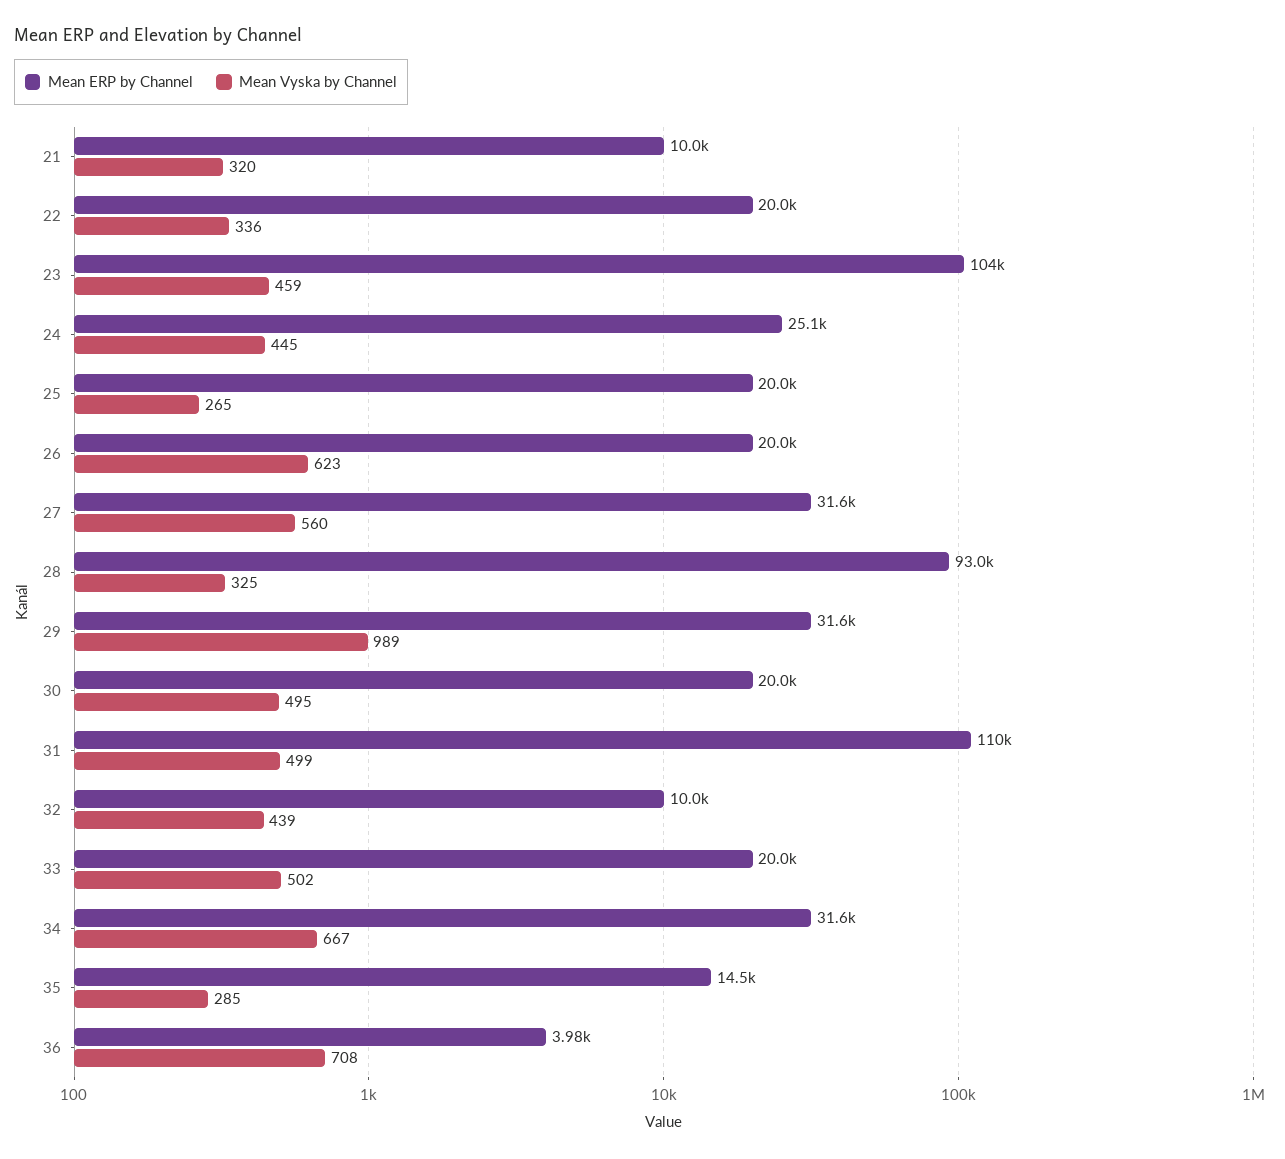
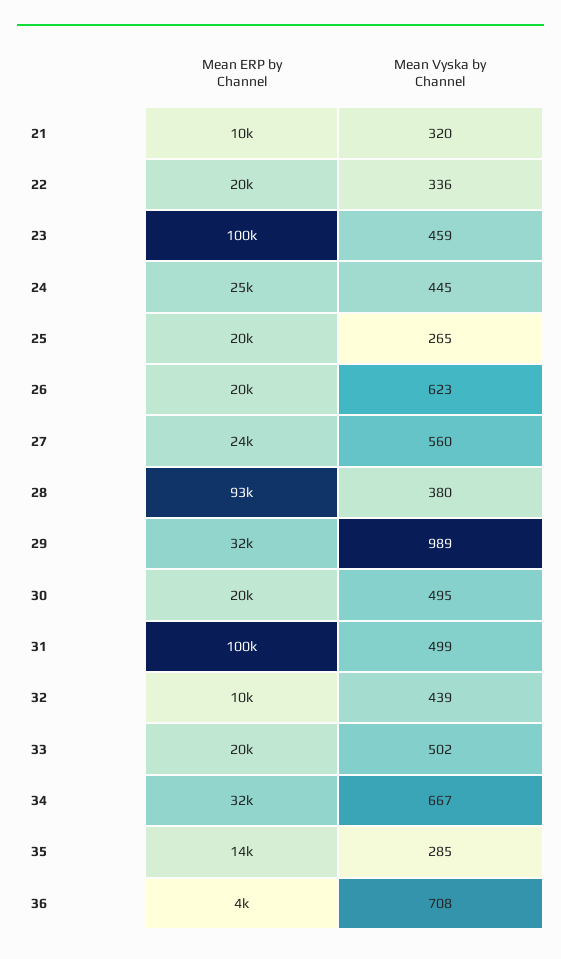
  {
    "Mean ERP by Channel": {
      "21": 10000,
      "22": 20000,
-     "23": 104000,
+     "23": 100000,
      "24": 25100,
      "25": 20000,
      "26": 20000,
-     "27": 31600,
+     "27": 24000,
      "28": 93000,
      "29": 31600,
      "30": 20000,
-     "31": 110000,
+     "31": 100000,
      "32": 10000,
      "33": 20000,
      "34": 31600,
      "35": 14500,
      "36": 3980
    },
    "Mean Vyska by Channel": {
      "21": 320,
      "22": 336,
      "23": 459,
      "24": 445,
      "25": 265,
      "26": 623,
      "27": 560,
-     "28": 325,
+     "28": 380,
      "29": 989,
      "30": 495,
      "31": 499,
      "32": 439,
      "33": 502,
      "34": 667,
      "35": 285,
      "36": 708
    }
  }

